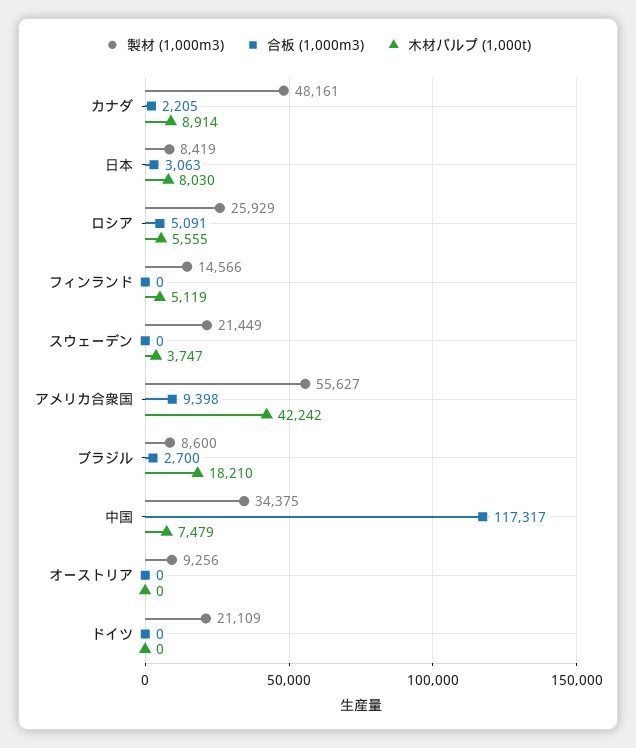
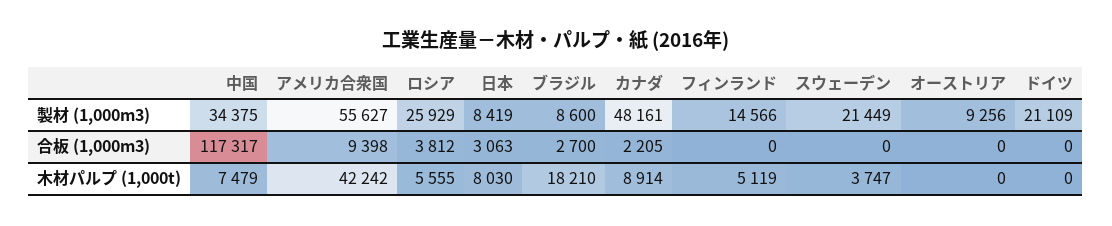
  {
    "製材 (1,000m3)": {
      "カナダ": 48161,
      "日本": 8419,
      "ロシア": 25929,
      "フィンランド": 14566,
      "スウェーデン": 21449,
      "アメリカ合衆国": 55627,
      "ブラジル": 8600,
      "中国": 34375,
      "オーストリア": 9256,
      "ドイツ": 21109
    },
    "合板 (1,000m3)": {
      "カナダ": 2205,
      "日本": 3063,
-     "ロシア": 5091,
+     "ロシア": 3812,
      "フィンランド": 0,
      "スウェーデン": 0,
      "アメリカ合衆国": 9398,
      "ブラジル": 2700,
      "中国": 117317,
      "オーストリア": 0,
      "ドイツ": 0
    },
    "木材パルプ (1,000t)": {
      "カナダ": 8914,
      "日本": 8030,
      "ロシア": 5555,
      "フィンランド": 5119,
      "スウェーデン": 3747,
      "アメリカ合衆国": 42242,
      "ブラジル": 18210,
      "中国": 7479,
      "オーストリア": 0,
      "ドイツ": 0
    }
  }

